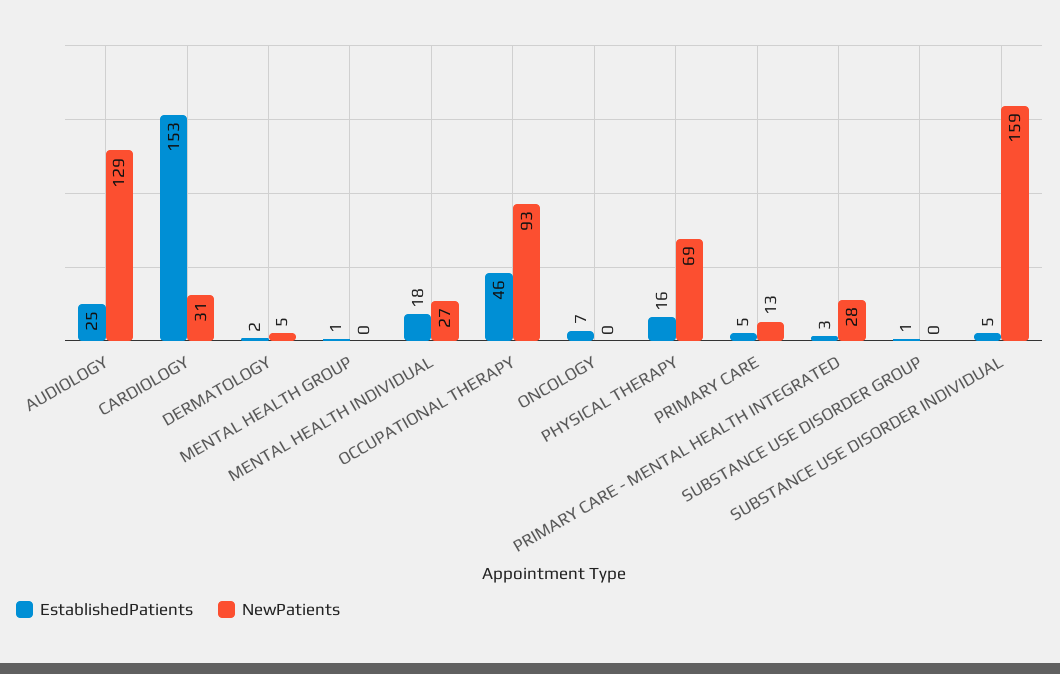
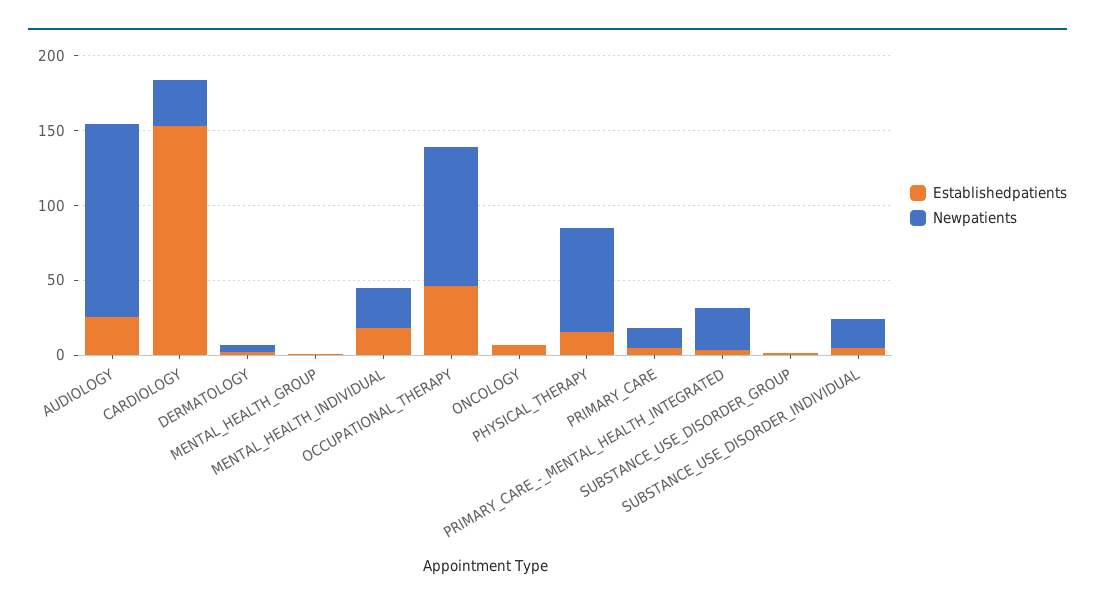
  {
    "EstablishedPatients": {
      "AUDIOLOGY": 25,
      "CARDIOLOGY": 153,
      "DERMATOLOGY": 2,
      "MENTAL HEALTH GROUP": 1,
      "MENTAL HEALTH INDIVIDUAL": 18,
      "OCCUPATIONAL THERAPY": 46,
      "ONCOLOGY": 7,
      "PHYSICAL THERAPY": 16,
      "PRIMARY CARE": 5,
      "PRIMARY CARE - MENTAL HEALTH INTEGRATED": 3,
      "SUBSTANCE USE DISORDER GROUP": 1,
      "SUBSTANCE USE DISORDER INDIVIDUAL": 5
    },
    "NewPatients": {
      "AUDIOLOGY": 129,
      "CARDIOLOGY": 31,
      "DERMATOLOGY": 5,
      "MENTAL HEALTH GROUP": 0,
      "MENTAL HEALTH INDIVIDUAL": 27,
      "OCCUPATIONAL THERAPY": 93,
      "ONCOLOGY": 0,
      "PHYSICAL THERAPY": 69,
      "PRIMARY CARE": 13,
      "PRIMARY CARE - MENTAL HEALTH INTEGRATED": 28,
      "SUBSTANCE USE DISORDER GROUP": 0,
-     "SUBSTANCE USE DISORDER INDIVIDUAL": 159
+     "SUBSTANCE USE DISORDER INDIVIDUAL": 20
    }
  }

